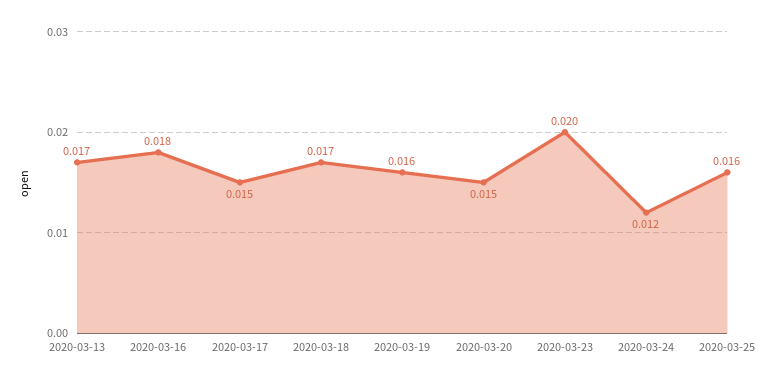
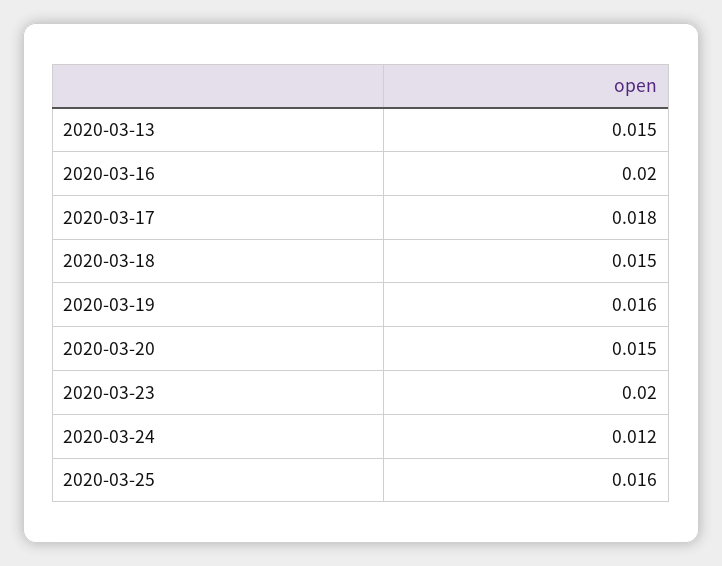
  {
-   "2020-03-13": 0.017,
+   "2020-03-13": 0.015,
-   "2020-03-16": 0.018,
+   "2020-03-16": 0.02,
-   "2020-03-17": 0.015,
+   "2020-03-17": 0.018,
-   "2020-03-18": 0.017,
+   "2020-03-18": 0.015,
    "2020-03-19": 0.016,
    "2020-03-20": 0.015,
    "2020-03-23": 0.02,
    "2020-03-24": 0.012,
    "2020-03-25": 0.016
  }

